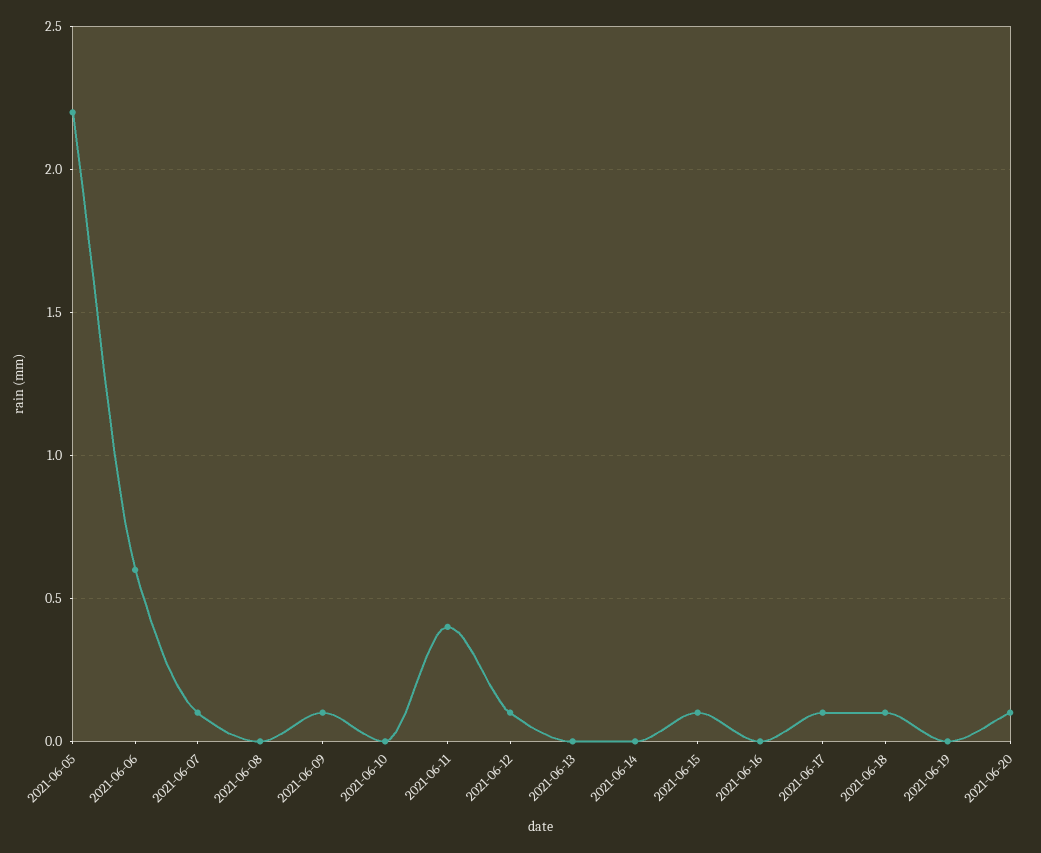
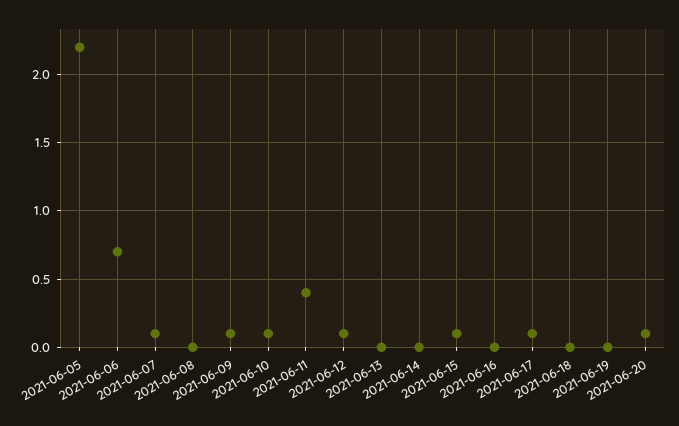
  {
    "2021-06-05": 2.2,
-   "2021-06-06": 0.6,
+   "2021-06-06": 0.7,
    "2021-06-07": 0.1,
    "2021-06-08": 0,
    "2021-06-09": 0.1,
-   "2021-06-10": 0,
+   "2021-06-10": 0.1,
    "2021-06-11": 0.4,
    "2021-06-12": 0.1,
    "2021-06-13": 0,
    "2021-06-14": 0,
    "2021-06-15": 0.1,
    "2021-06-16": 0,
    "2021-06-17": 0.1,
-   "2021-06-18": 0.1,
+   "2021-06-18": 0,
    "2021-06-19": 0,
    "2021-06-20": 0.1
  }

